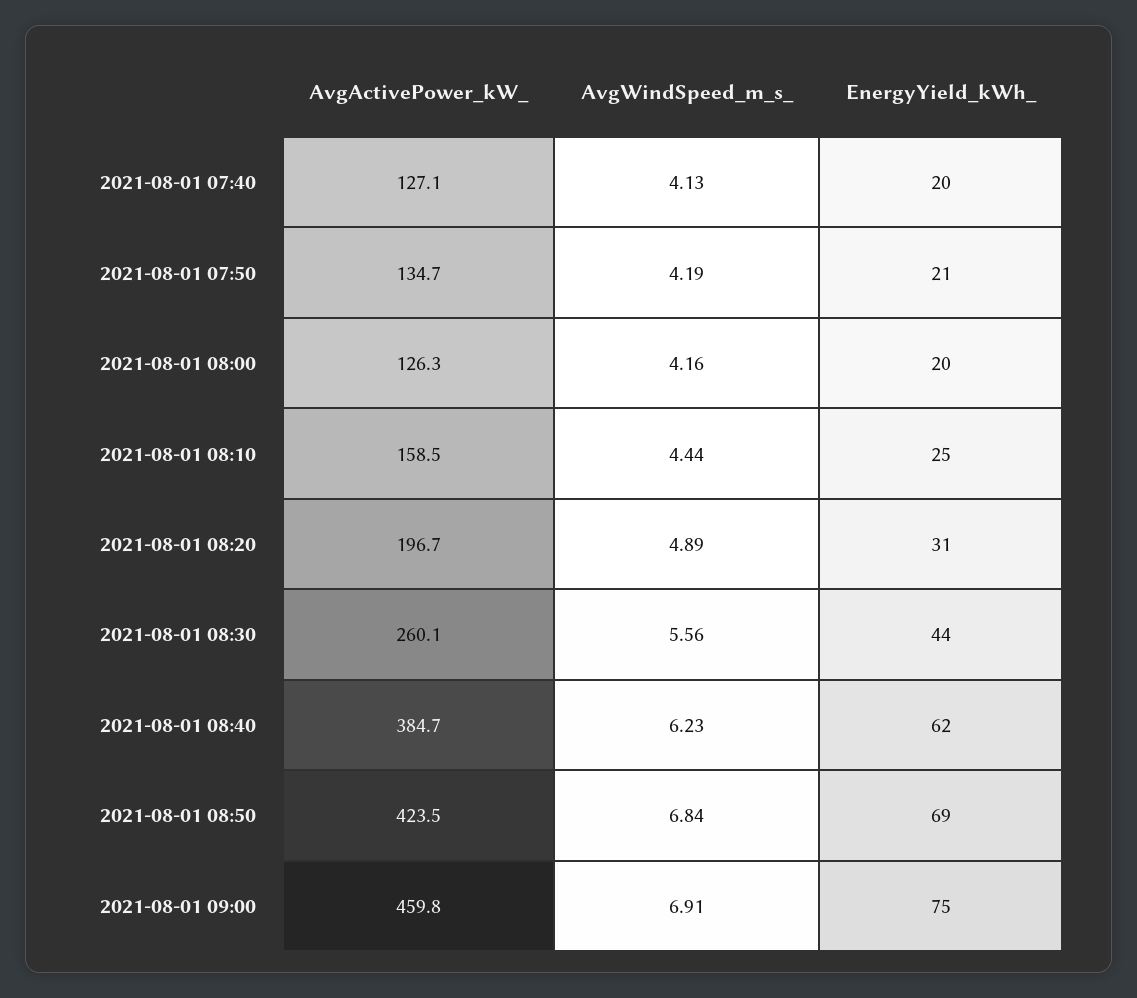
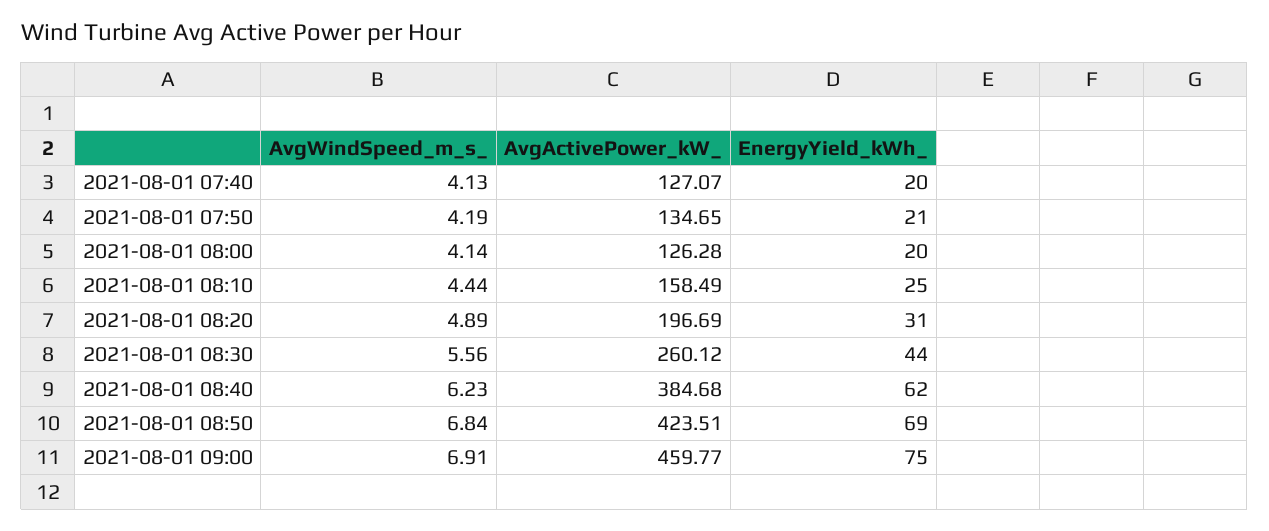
  {
    "AvgActivePower_kW_": {
      "2021-08-01 07:40": 127.07,
      "2021-08-01 07:50": 134.65,
      "2021-08-01 08:00": 126.28,
      "2021-08-01 08:10": 158.49,
      "2021-08-01 08:20": 196.69,
      "2021-08-01 08:30": 260.12,
      "2021-08-01 08:40": 384.68,
      "2021-08-01 08:50": 423.51,
      "2021-08-01 09:00": 459.77
    },
    "AvgWindSpeed_m_s_": {
      "2021-08-01 07:40": 4.13,
      "2021-08-01 07:50": 4.19,
-     "2021-08-01 08:00": 4.16,
+     "2021-08-01 08:00": 4.14,
      "2021-08-01 08:10": 4.44,
      "2021-08-01 08:20": 4.89,
      "2021-08-01 08:30": 5.56,
      "2021-08-01 08:40": 6.23,
      "2021-08-01 08:50": 6.84,
      "2021-08-01 09:00": 6.91
    },
    "EnergyYield_kWh_": {
      "2021-08-01 07:40": 20,
      "2021-08-01 07:50": 21,
      "2021-08-01 08:00": 20,
      "2021-08-01 08:10": 25,
      "2021-08-01 08:20": 31,
      "2021-08-01 08:30": 44,
      "2021-08-01 08:40": 62,
      "2021-08-01 08:50": 69,
      "2021-08-01 09:00": 75
    }
  }

